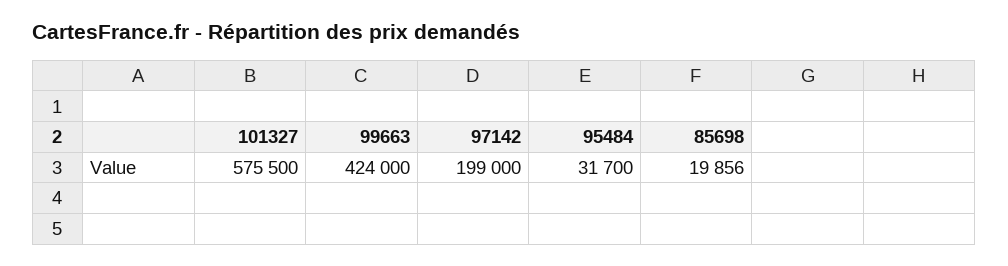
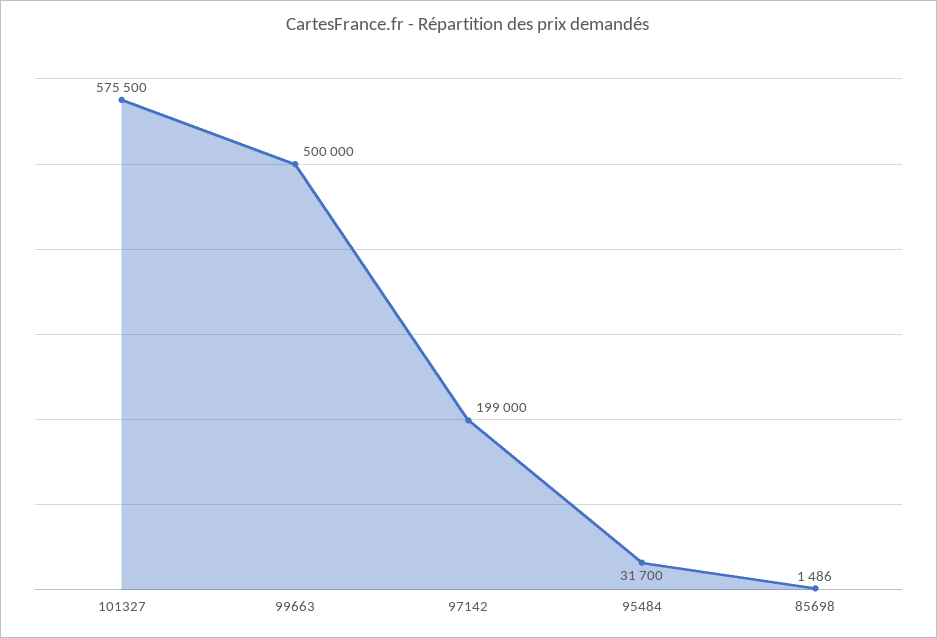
  {
    "101327": 575500,
-   "99663": 424000,
+   "99663": 500000,
    "97142": 199000,
    "95484": 31700,
-   "85698": 19856
+   "85698": 1486
  }

